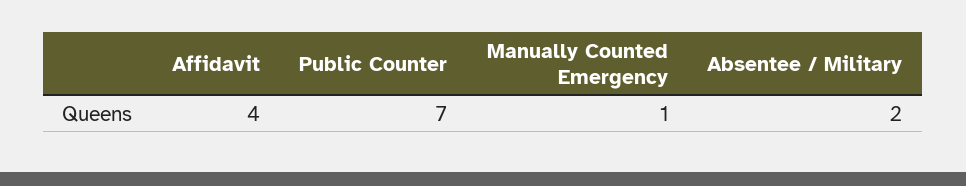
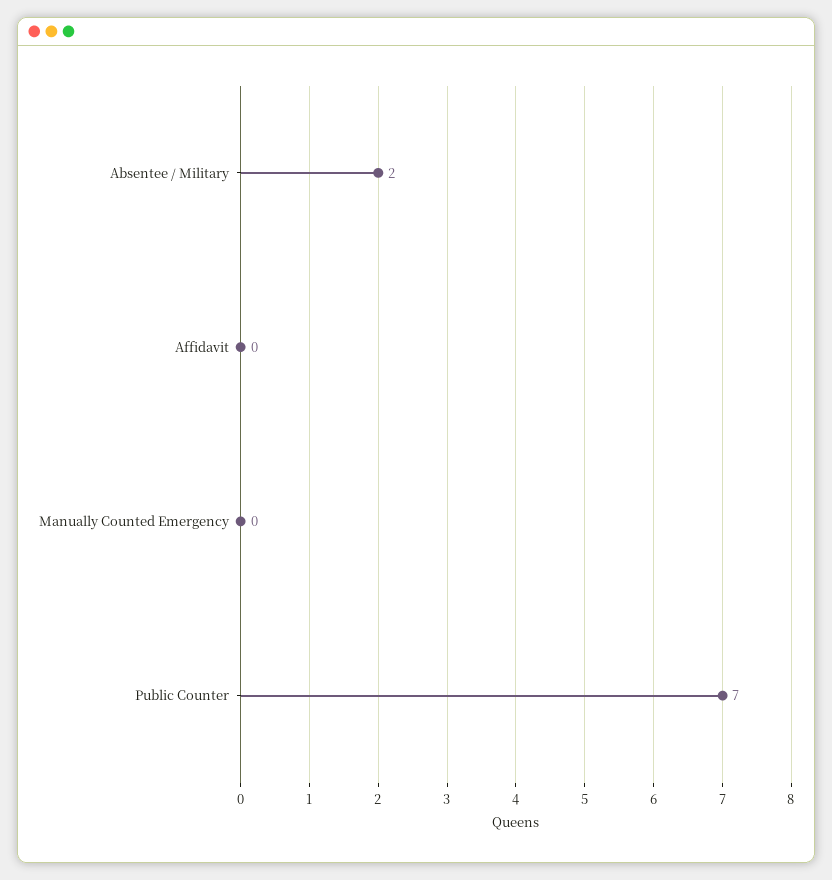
  {
-   "Affidavit": 4,
+   "Affidavit": 0,
    "Public Counter": 7,
-   "Manually Counted Emergency": 1,
+   "Manually Counted Emergency": 0,
    "Absentee / Military": 2
  }

